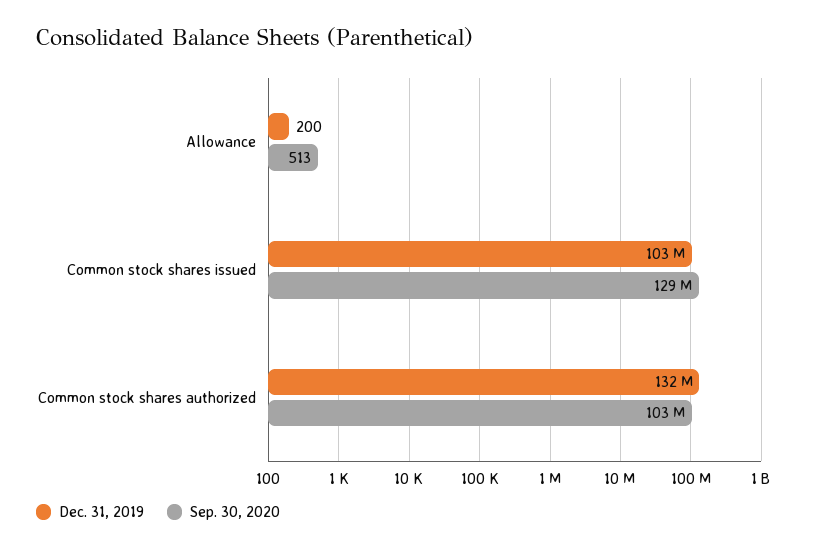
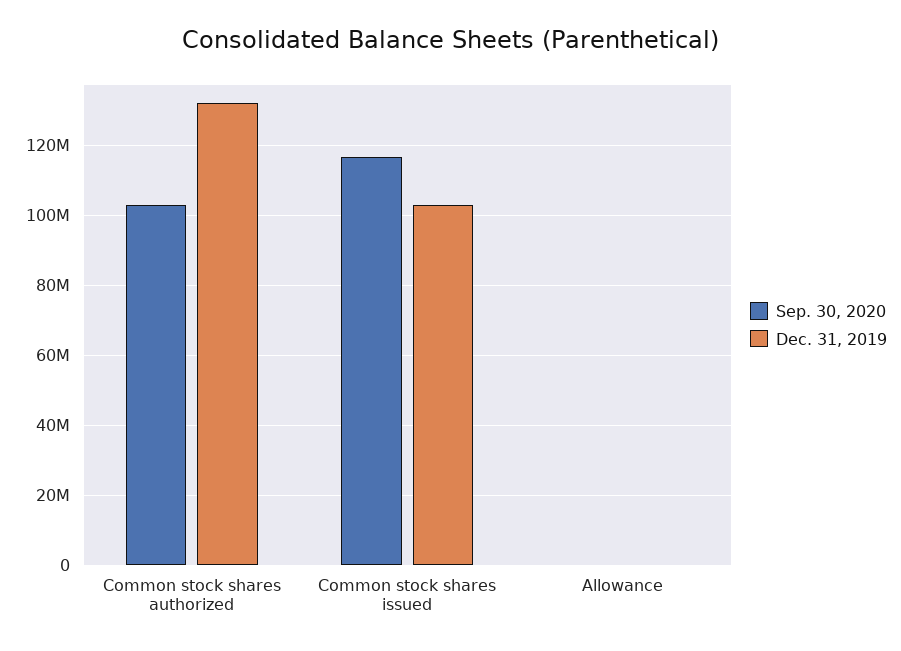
  {
    "Dec. 31, 2019": {
      "Allowance": 200,
      "Common stock shares issued": 103000000,
      "Common stock shares authorized": 132000000
    },
    "Sep. 30, 2020": {
      "Allowance": 513,
-     "Common stock shares issued": 129000000,
+     "Common stock shares issued": 116000000,
      "Common stock shares authorized": 103000000
    }
  }

